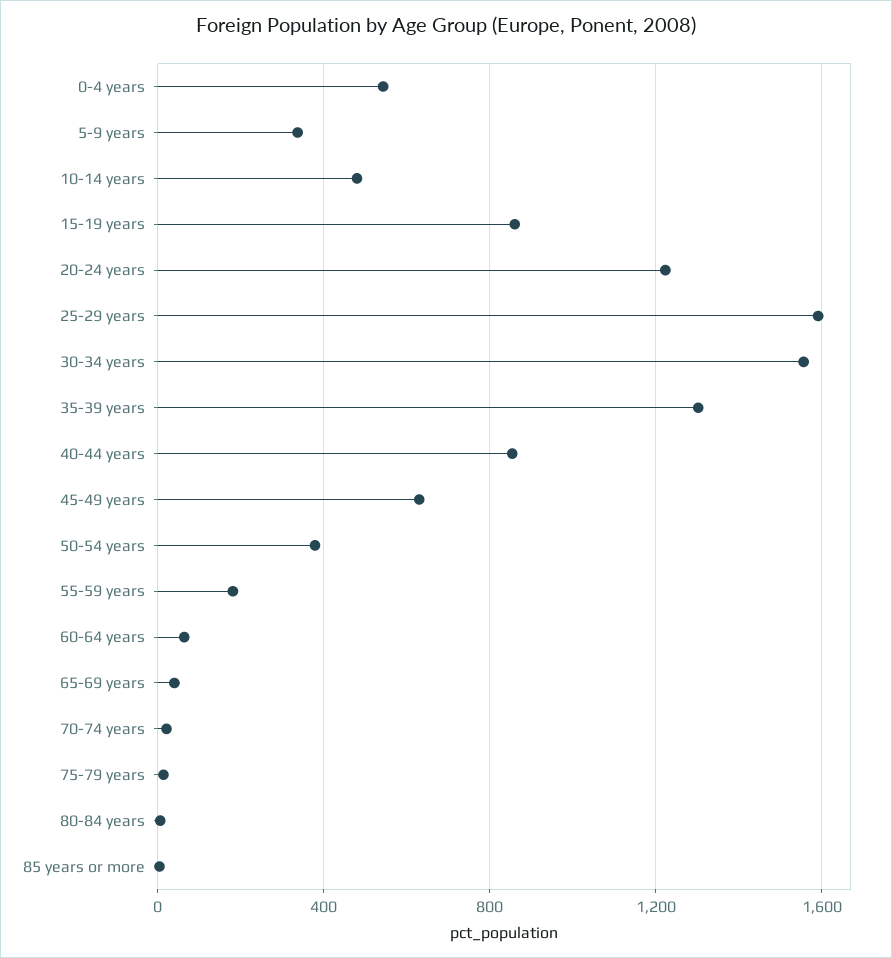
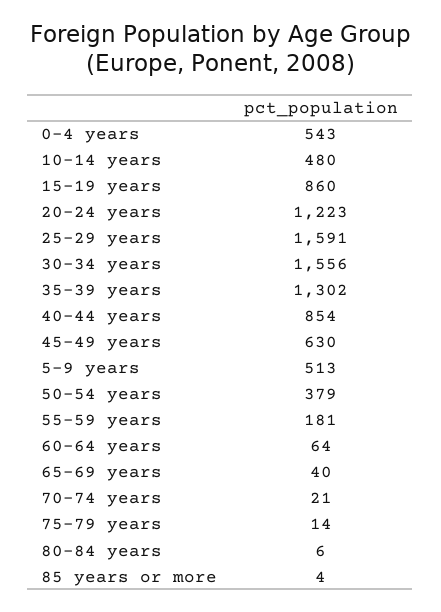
  {
    "0-4 years": 543,
-   "5-9 years": 350,
+   "5-9 years": 513,
    "10-14 years": 480,
    "15-19 years": 860,
    "20-24 years": 1223,
    "25-29 years": 1591,
    "30-34 years": 1556,
    "35-39 years": 1302,
    "40-44 years": 854,
    "45-49 years": 630,
    "50-54 years": 379,
    "55-59 years": 181,
    "60-64 years": 64,
    "65-69 years": 40,
    "70-74 years": 21,
    "75-79 years": 14,
    "80-84 years": 6,
    "85 years or more": 4
  }

